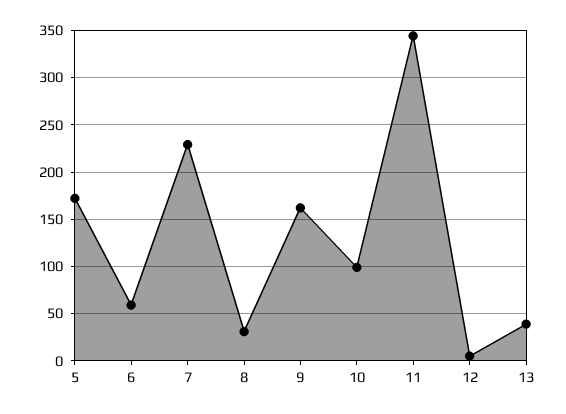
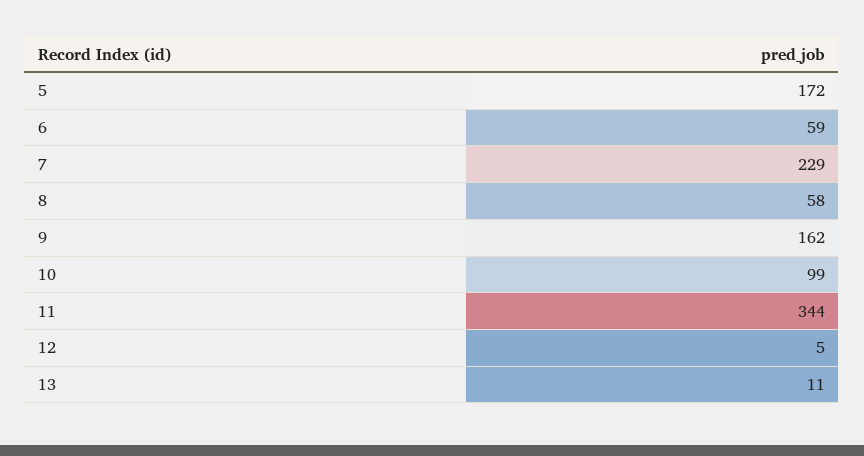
  {
    "5": 172,
    "6": 59,
    "7": 229,
-   "8": 30,
+   "8": 58,
    "9": 162,
    "10": 99,
    "11": 344,
    "12": 5,
-   "13": 40
+   "13": 11
  }

